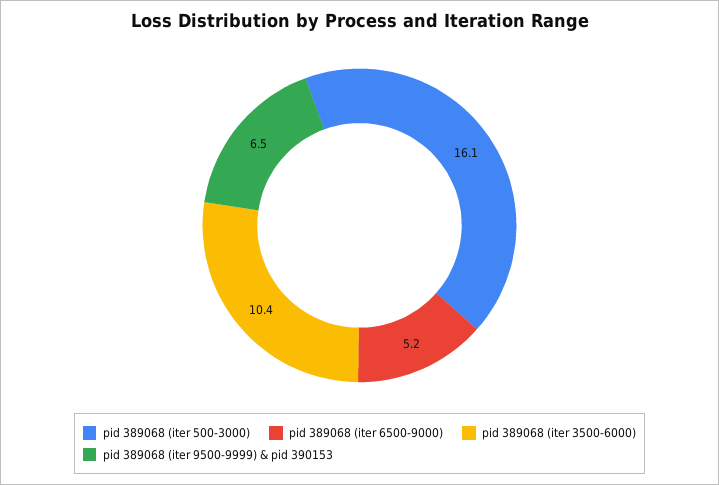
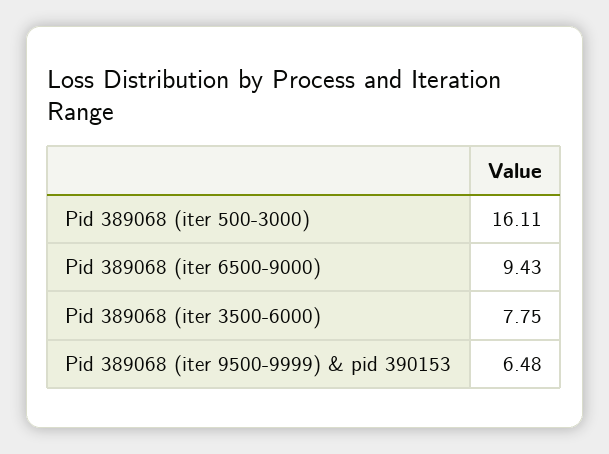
  {
    "pid 389068 (iter 500-3000)": 16.11,
-   "pid 389068 (iter 6500-9000)": 5.2,
+   "pid 389068 (iter 6500-9000)": 9.43,
-   "pid 389068 (iter 3500-6000)": 10.4,
+   "pid 389068 (iter 3500-6000)": 7.75,
    "pid 389068 (iter 9500-9999) & pid 390153": 6.48
  }

